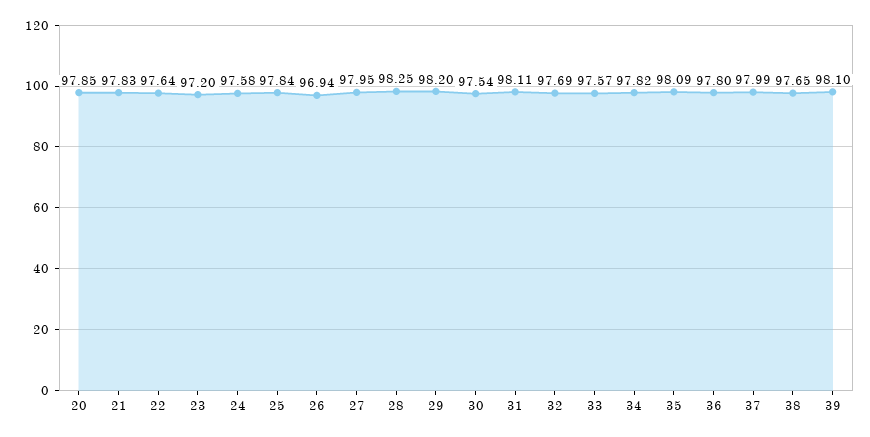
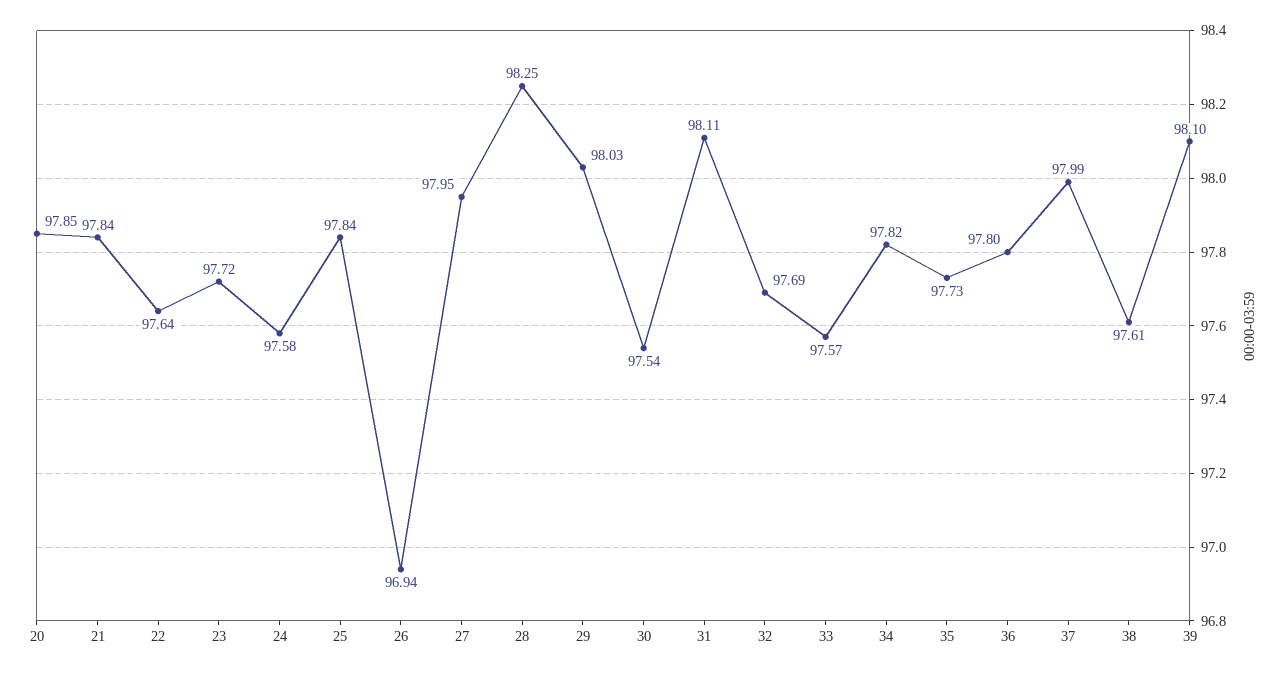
  {
    "20": 97.85,
-   "21": 97.83,
+   "21": 97.84,
    "22": 97.64,
-   "23": 97.2,
+   "23": 97.72,
    "24": 97.58,
    "25": 97.84,
    "26": 96.94,
    "27": 97.95,
    "28": 98.25,
-   "29": 98.2,
+   "29": 98.03,
    "30": 97.54,
    "31": 98.11,
    "32": 97.69,
    "33": 97.57,
    "34": 97.82,
-   "35": 98.09,
+   "35": 97.73,
    "36": 97.8,
    "37": 97.99,
-   "38": 97.65,
+   "38": 97.61,
    "39": 98.1
  }

